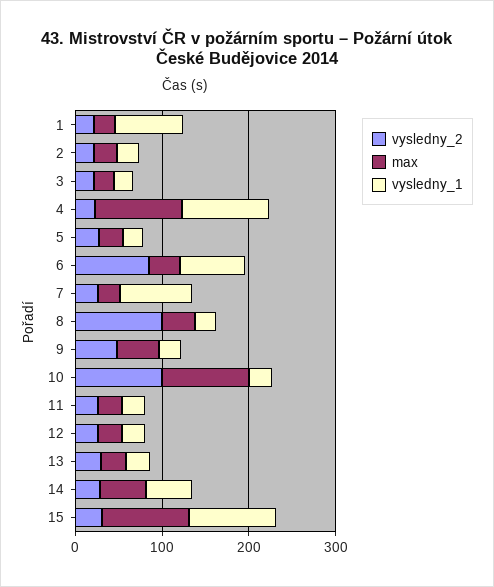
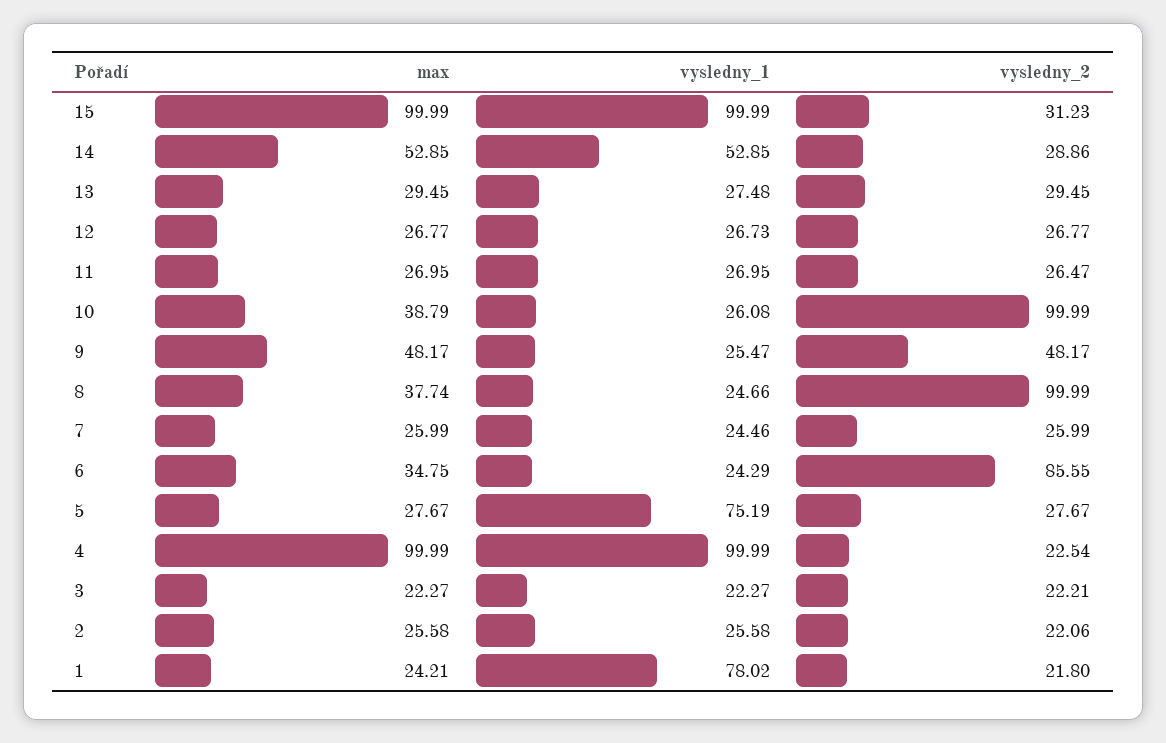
  {
    "vysledny_2": {
      "1": 21.8,
      "2": 22.06,
      "3": 22.21,
      "4": 22.54,
      "5": 27.67,
      "6": 85.55,
      "7": 25.99,
      "8": 99.99,
      "9": 48.17,
      "10": 99.99,
      "11": 26.47,
      "12": 26.77,
      "13": 29.45,
      "14": 28.86,
      "15": 31.23
    },
    "max": {
      "1": 24.21,
      "2": 25.58,
      "3": 22.27,
      "4": 99.99,
      "5": 27.67,
      "6": 34.75,
      "7": 25.99,
      "8": 37.74,
      "9": 48.17,
-     "10": 100,
+     "10": 38.79,
      "11": 26.95,
      "12": 26.77,
      "13": 29.45,
      "14": 52.85,
      "15": 99.99
    },
    "vysledny_1": {
      "1": 78.02,
      "2": 25.58,
      "3": 22.27,
      "4": 99.99,
-     "5": 20,
+     "5": 75.19,
-     "6": 80,
+     "6": 24.29,
-     "7": 80,
+     "7": 24.46,
      "8": 24.66,
      "9": 25.47,
      "10": 26.08,
      "11": 26.95,
      "12": 26.73,
      "13": 27.48,
      "14": 52.85,
      "15": 99.99
    }
  }

